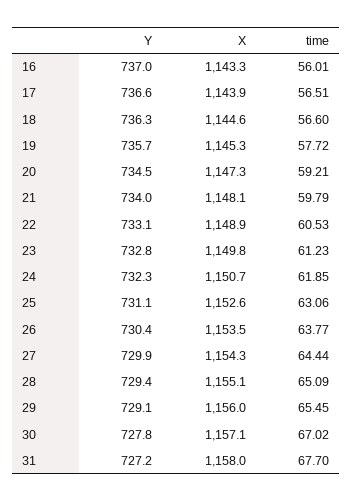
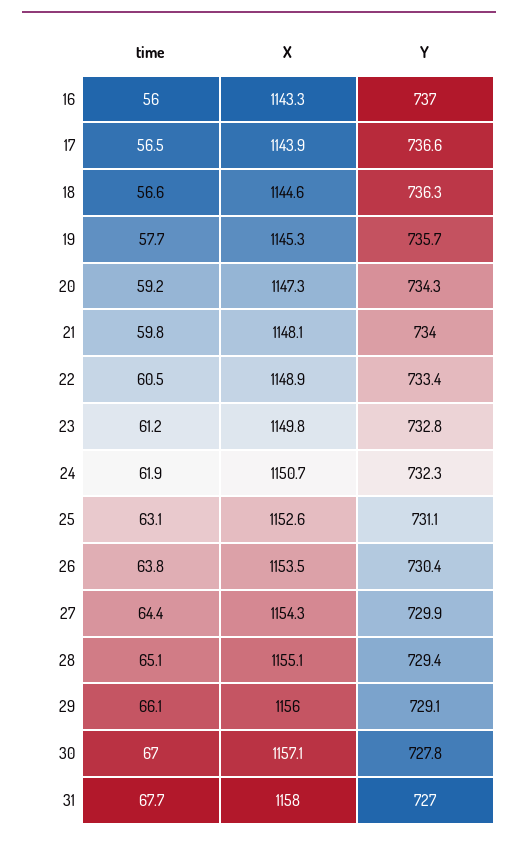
  {
    "Y": {
      "16": 737,
      "17": 736.6,
      "18": 736.3,
      "19": 735.7,
-     "20": 734.5,
+     "20": 734.3,
      "21": 734,
-     "22": 733.1,
+     "22": 733.4,
      "23": 732.8,
      "24": 732.3,
      "25": 731.1,
      "26": 730.4,
      "27": 729.9,
      "28": 729.4,
      "29": 729.1,
      "30": 727.8,
-     "31": 727.2
+     "31": 727
    },
    "X": {
      "16": 1143.3,
      "17": 1143.9,
      "18": 1144.6,
      "19": 1145.3,
      "20": 1147.3,
      "21": 1148.1,
      "22": 1148.9,
      "23": 1149.8,
      "24": 1150.7,
      "25": 1152.6,
      "26": 1153.5,
      "27": 1154.3,
      "28": 1155.1,
      "29": 1156,
      "30": 1157.1,
      "31": 1158
    },
    "time": {
      "16": 56.01,
      "17": 56.51,
      "18": 56.6,
      "19": 57.72,
      "20": 59.21,
      "21": 59.79,
      "22": 60.53,
      "23": 61.23,
      "24": 61.85,
      "25": 63.06,
      "26": 63.77,
      "27": 64.44,
      "28": 65.09,
-     "29": 65.45,
+     "29": 66.1,
      "30": 67.02,
      "31": 67.7
    }
  }

